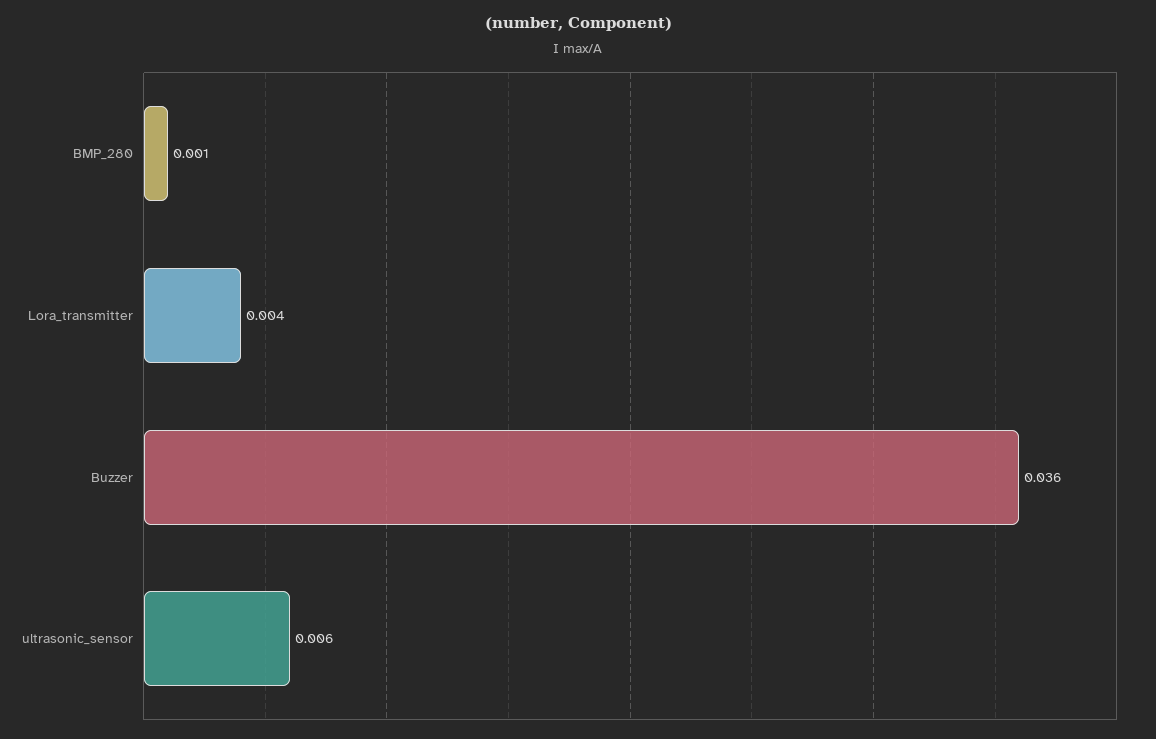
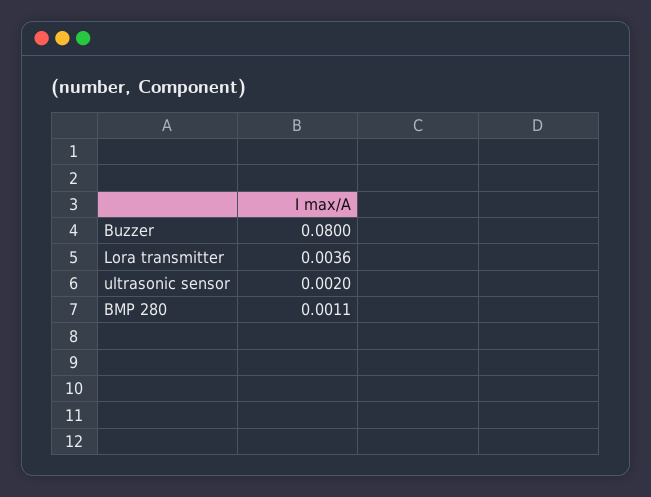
  {
    "BMP_280": 0.0011,
    "Lora_transmitter": 0.0036,
-   "Buzzer": 0.036,
+   "Buzzer": 0.08,
-   "ultrasonic_sensor": 0.006
+   "ultrasonic_sensor": 0.002
  }

